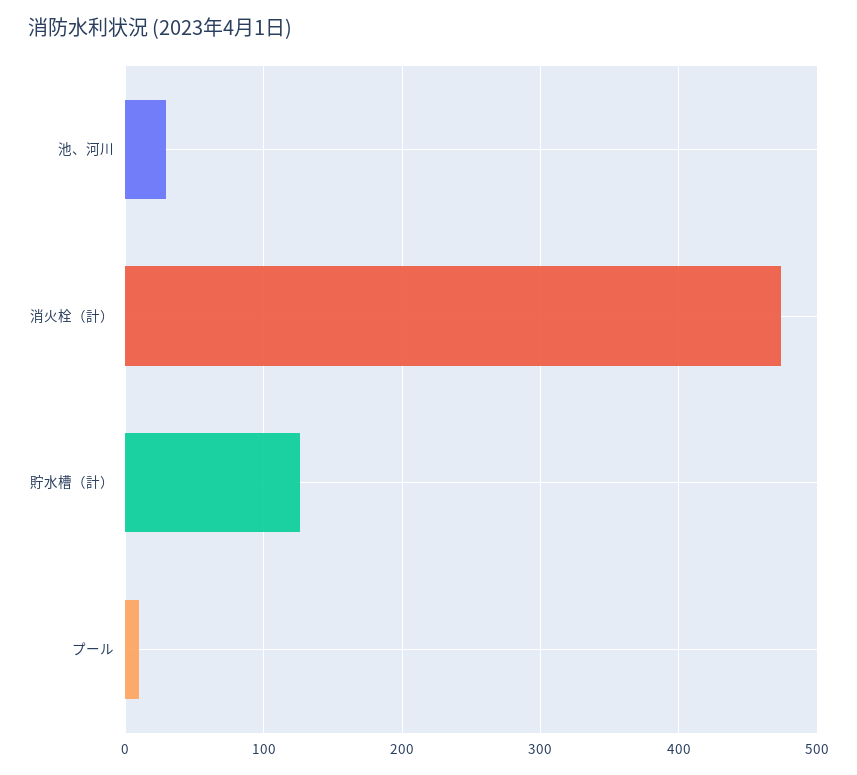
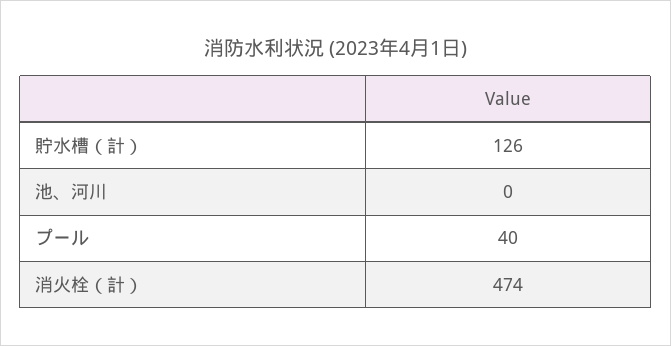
  {
-   "池、河川": 30,
+   "池、河川": 0,
    "消火栓（計）": 474,
    "貯水槽（計）": 126,
-   "プール": 10
+   "プール": 40
  }

